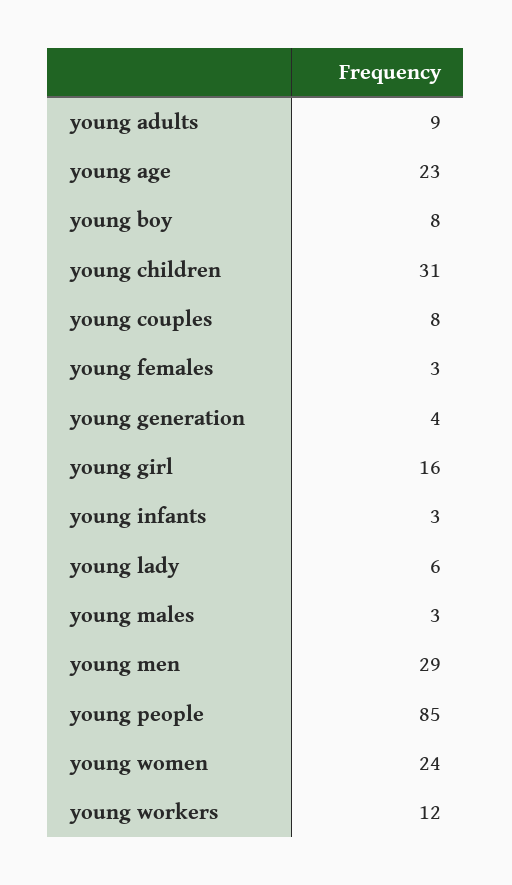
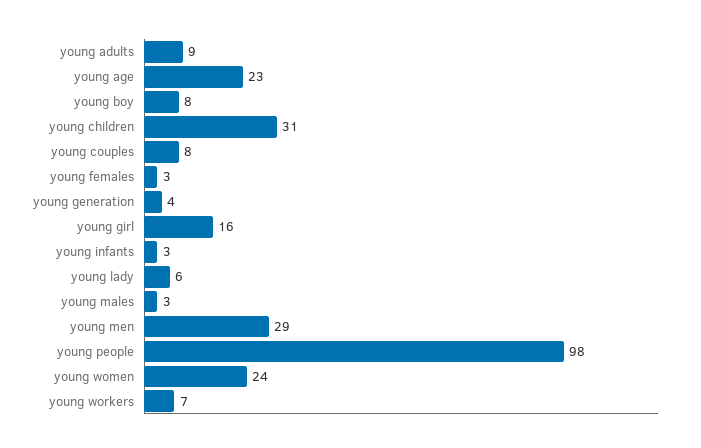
  {
    "young adults": 9,
    "young age": 23,
    "young boy": 8,
    "young children": 31,
    "young couples": 8,
    "young females": 3,
    "young generation": 4,
    "young girl": 16,
    "young infants": 3,
    "young lady": 6,
    "young males": 3,
    "young men": 29,
-   "young people": 85,
+   "young people": 98,
    "young women": 24,
-   "young workers": 12
+   "young workers": 7
  }

